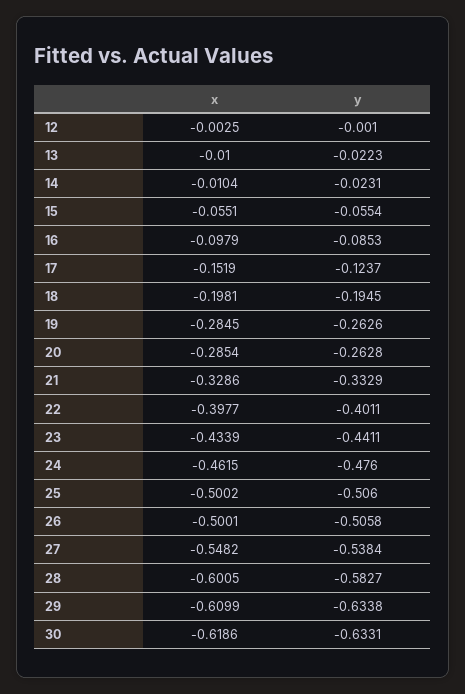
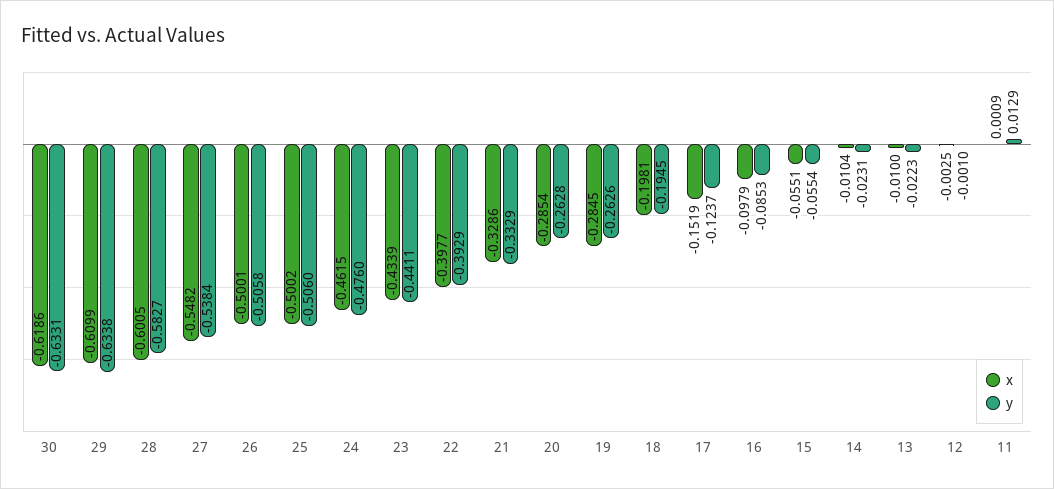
  {
    "x": {
      "12": -0.0025,
      "13": -0.01,
      "14": -0.0104,
      "15": -0.0551,
      "16": -0.0979,
      "17": -0.1519,
      "18": -0.1981,
      "19": -0.2845,
      "20": -0.2854,
      "21": -0.3286,
      "22": -0.3977,
      "23": -0.4339,
      "24": -0.4615,
      "25": -0.5002,
      "26": -0.5001,
      "27": -0.5482,
      "28": -0.6005,
      "29": -0.6099,
-     "30": -0.6186
+     "30": -0.6186,
+     "11": 0.0009
    },
    "y": {
      "12": -0.001,
      "13": -0.0223,
      "14": -0.0231,
      "15": -0.0554,
      "16": -0.0853,
      "17": -0.1237,
      "18": -0.1945,
      "19": -0.2626,
      "20": -0.2628,
      "21": -0.3329,
-     "22": -0.4011,
+     "22": -0.3929,
      "23": -0.4411,
      "24": -0.476,
      "25": -0.506,
      "26": -0.5058,
      "27": -0.5384,
      "28": -0.5827,
      "29": -0.6338,
-     "30": -0.6331
+     "30": -0.6331,
+     "11": 0.0129
    }
  }

